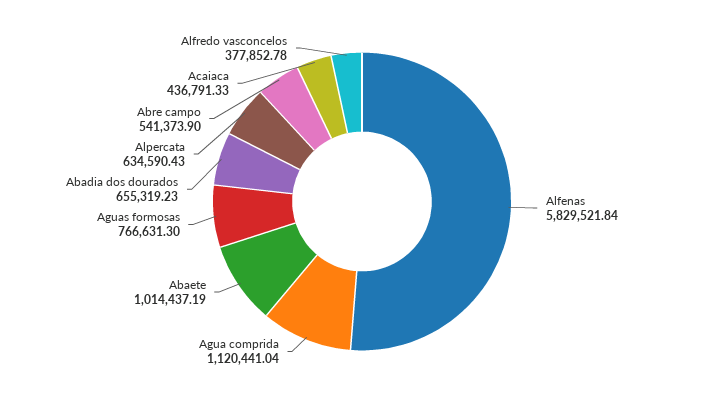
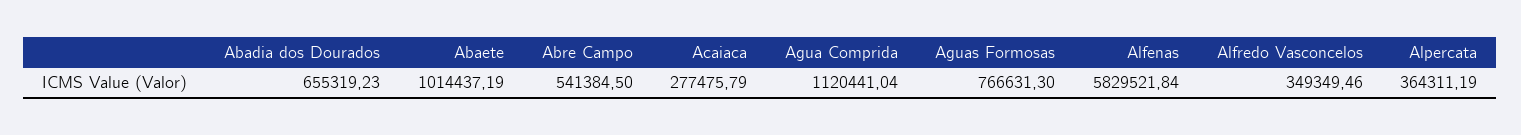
  {
    "Alfenas": 5829521.84,
    "Agua comprida": 1120441.04,
    "Abaete": 1014437.19,
    "Aguas formosas": 766631.3,
    "Abadia dos dourados": 655319.23,
-   "Alpercata": 634590.43,
+   "Alpercata": 364311.19,
-   "Abre campo": 541373.9,
+   "Abre campo": 541384.5,
-   "Acaiaca": 436791.33,
+   "Acaiaca": 277475.79,
-   "Alfredo vasconcelos": 377852.78
+   "Alfredo vasconcelos": 349349.46
  }

